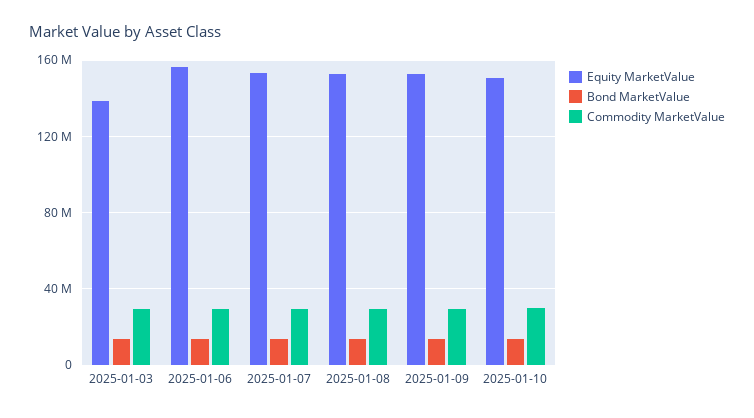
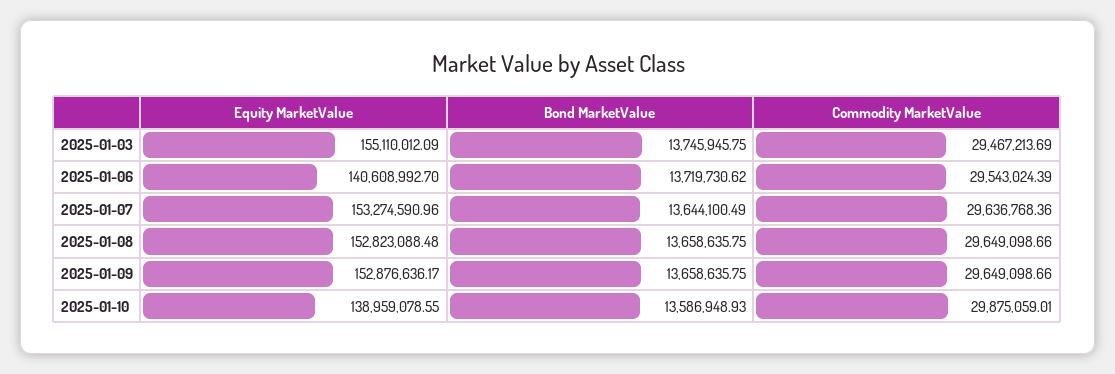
  {
    "Equity MarketValue": {
-     "2025-01-03": 140000000,
+     "2025-01-03": 155110012.09,
-     "2025-01-06": 155000000,
+     "2025-01-06": 140608992.7,
      "2025-01-07": 153274590.96,
      "2025-01-08": 152823088.48,
      "2025-01-09": 152876636.17,
-     "2025-01-10": 150000000
+     "2025-01-10": 138959078.55
    },
    "Bond MarketValue": {
      "2025-01-03": 13745945.75,
      "2025-01-06": 13719730.62,
      "2025-01-07": 13644100.49,
      "2025-01-08": 13658635.75,
      "2025-01-09": 13658635.75,
      "2025-01-10": 13586948.93
    },
    "Commodity MarketValue": {
      "2025-01-03": 29467213.69,
      "2025-01-06": 29543024.39,
      "2025-01-07": 29636768.36,
      "2025-01-08": 29649098.66,
      "2025-01-09": 29649098.66,
      "2025-01-10": 29875059.01
    }
  }

